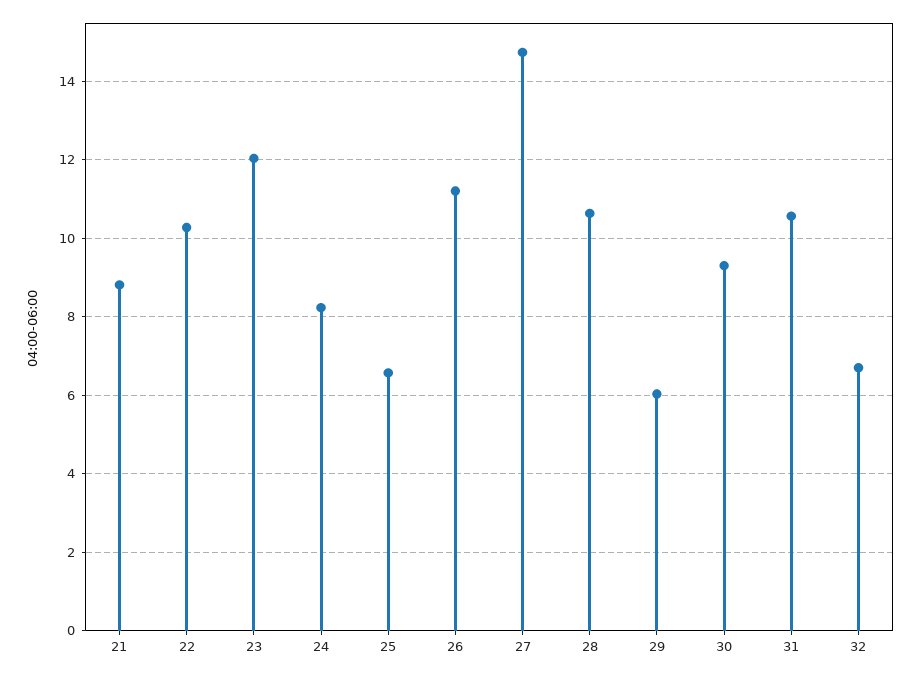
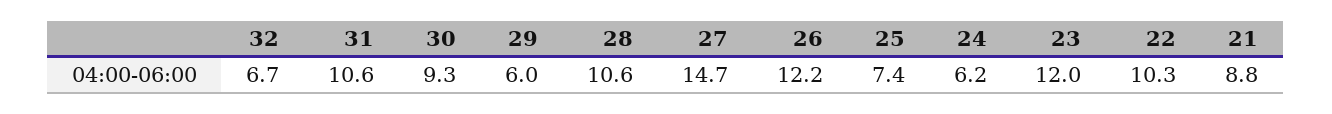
  {
    "21": 8.8,
    "22": 10.3,
    "23": 12,
-   "24": 8.2,
+   "24": 6.2,
-   "25": 6.6,
+   "25": 7.4,
-   "26": 11.2,
+   "26": 12.2,
    "27": 14.7,
    "28": 10.6,
    "29": 6,
    "30": 9.3,
    "31": 10.6,
    "32": 6.7
  }

